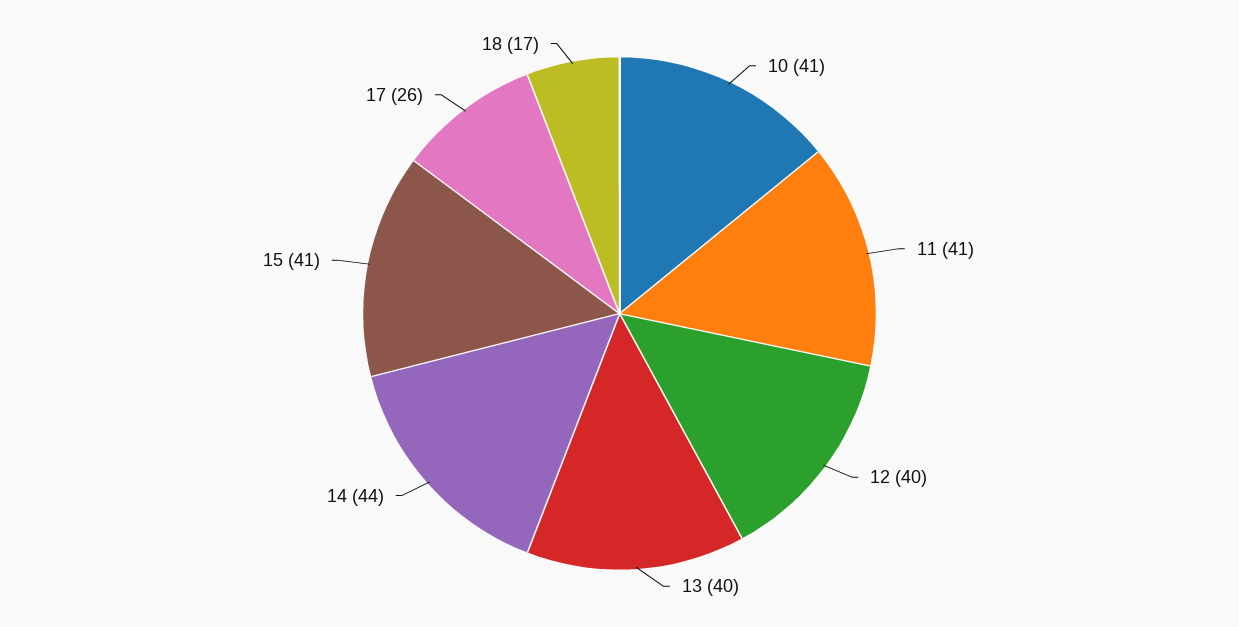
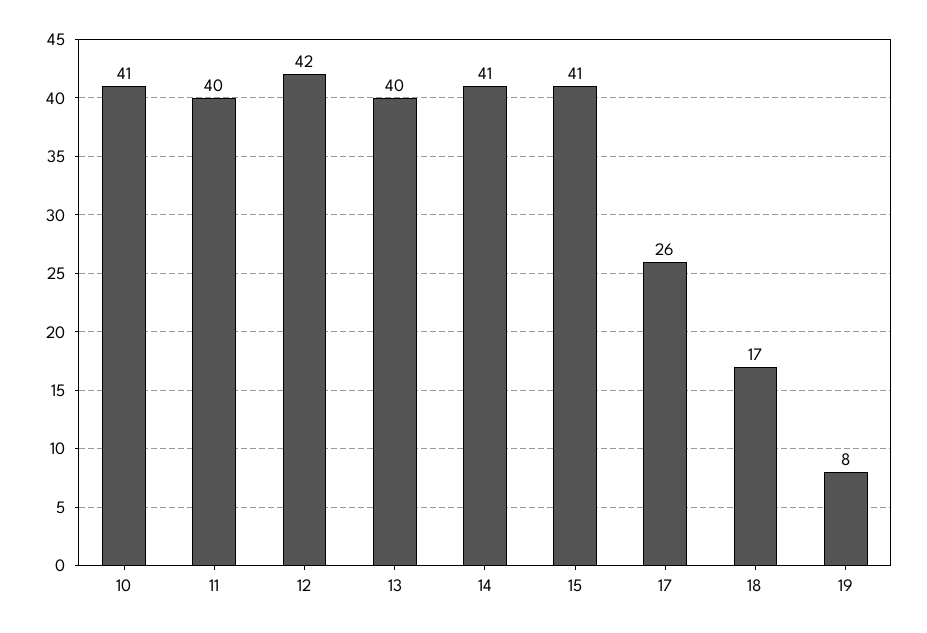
  {
    "10": 41,
-   "11": 41,
+   "11": 40,
-   "12": 40,
+   "12": 42,
    "13": 40,
-   "14": 44,
+   "14": 41,
    "15": 41,
    "17": 26,
-   "18": 17
+   "18": 17,
+   "19": 8
  }

